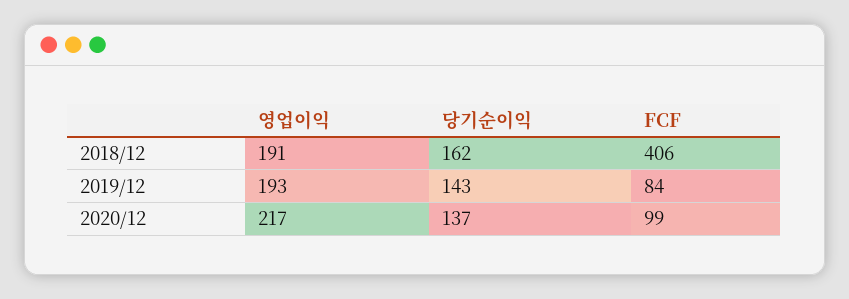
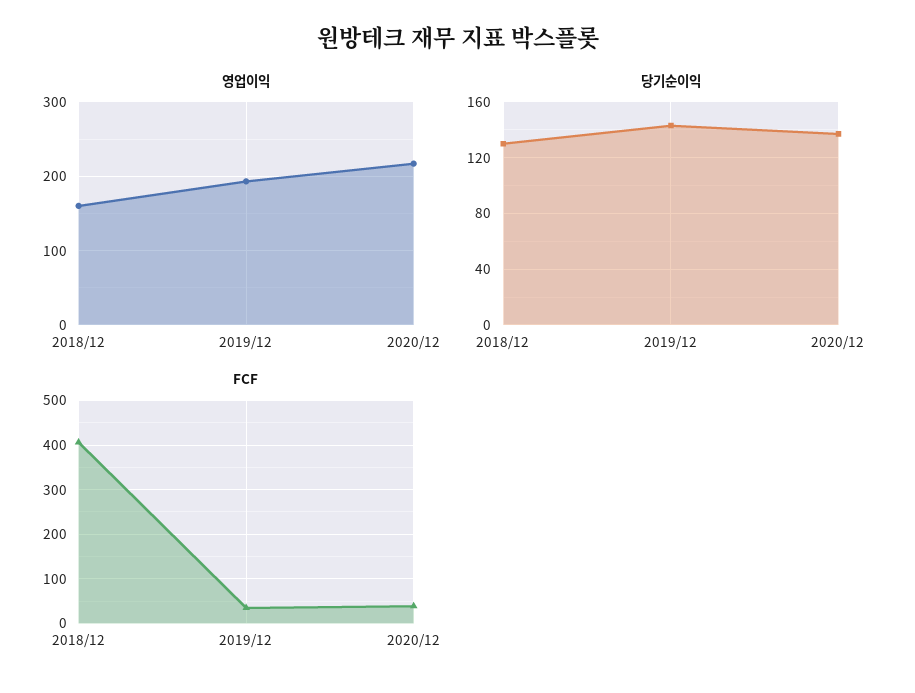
  {
    "영업이익": {
-     "2018/12": 191,
+     "2018/12": 160,
      "2019/12": 193,
      "2020/12": 217
    },
    "당기순이익": {
-     "2018/12": 162,
+     "2018/12": 130,
      "2019/12": 143,
      "2020/12": 137
    },
    "FCF": {
      "2018/12": 406,
-     "2019/12": 84,
+     "2019/12": 40,
-     "2020/12": 99
+     "2020/12": 40
    }
  }

